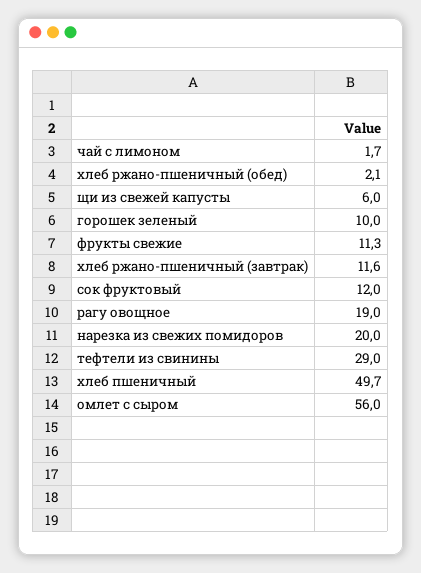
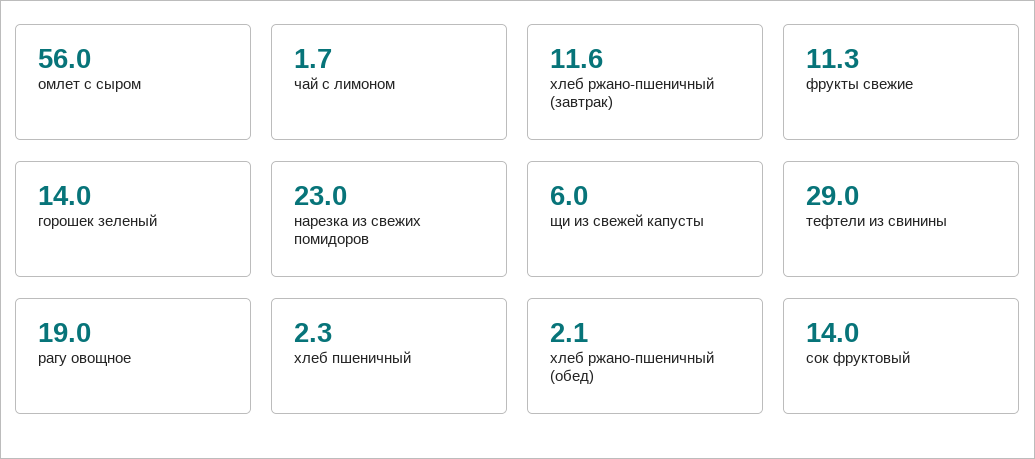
  {
    "чай с лимоном": 1.7,
    "хлеб ржано-пшеничный (обед)": 2.1,
    "щи из свежей капусты": 6,
-   "горошек зеленый": 10,
+   "горошек зеленый": 14,
    "фрукты свежие": 11.3,
    "хлеб ржано-пшеничный (завтрак)": 11.6,
-   "сок фруктовый": 12,
+   "сок фруктовый": 14,
    "рагу овощное": 19,
-   "нарезка из свежих помидоров": 20,
+   "нарезка из свежих помидоров": 23,
    "тефтели из свинины": 29,
-   "хлеб пшеничный": 49.7,
+   "хлеб пшеничный": 2.3,
    "омлет с сыром": 56
  }

